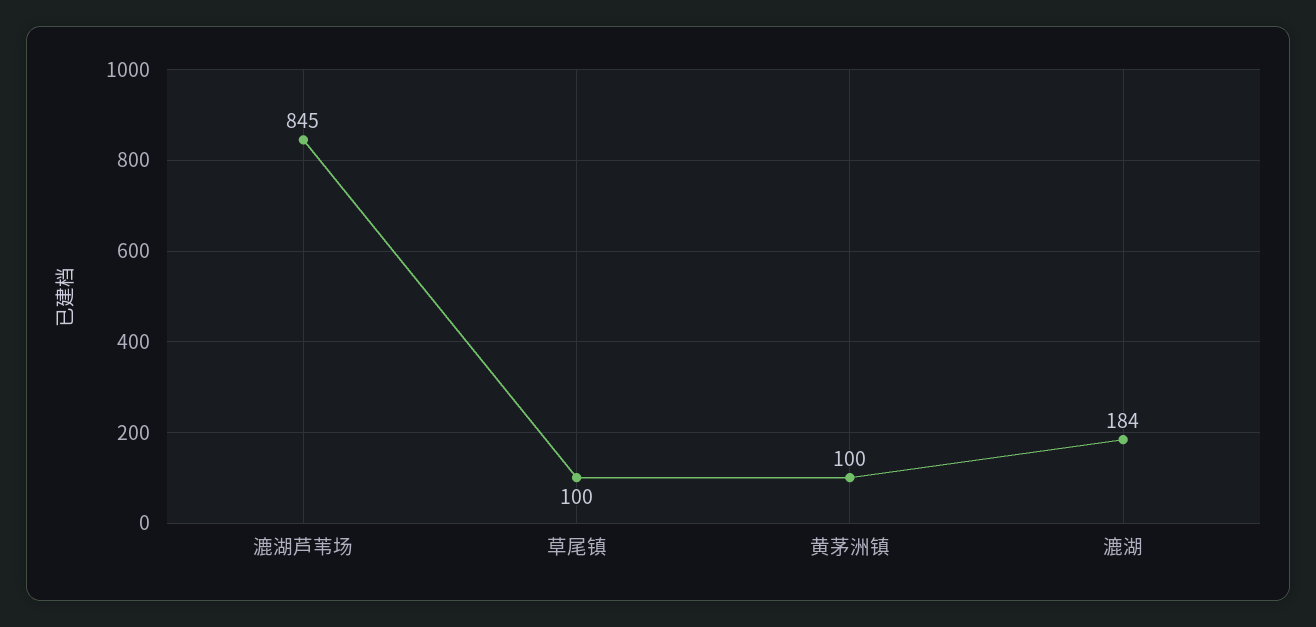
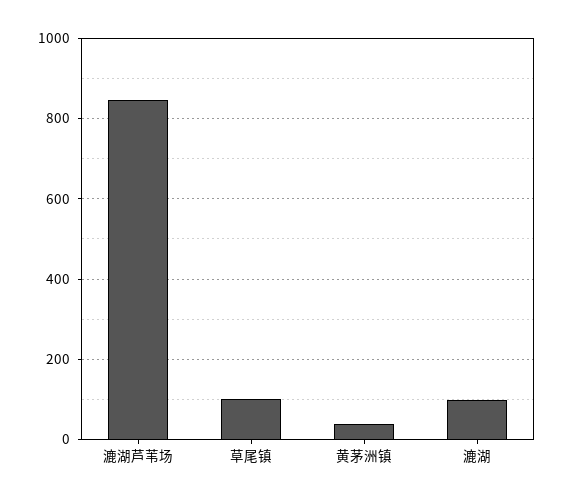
  {
    "漉湖芦苇场": 845,
    "草尾镇": 100,
-   "黄茅洲镇": 100,
+   "黄茅洲镇": 40,
-   "漉湖": 184
+   "漉湖": 100
  }

